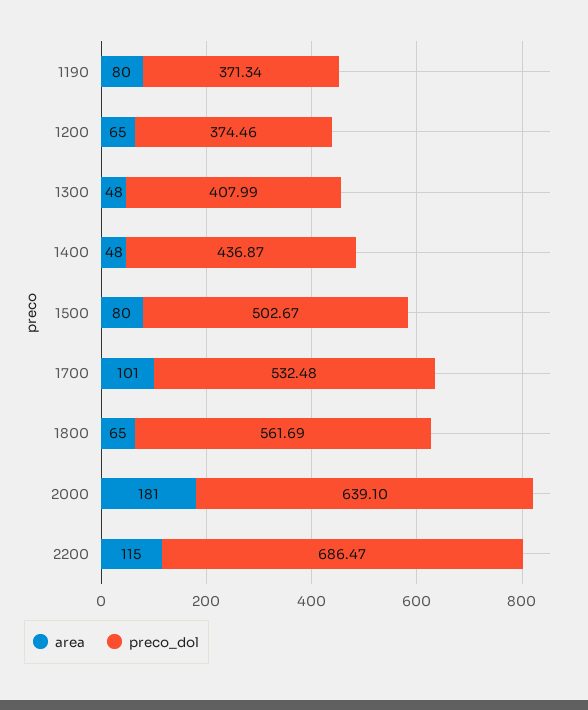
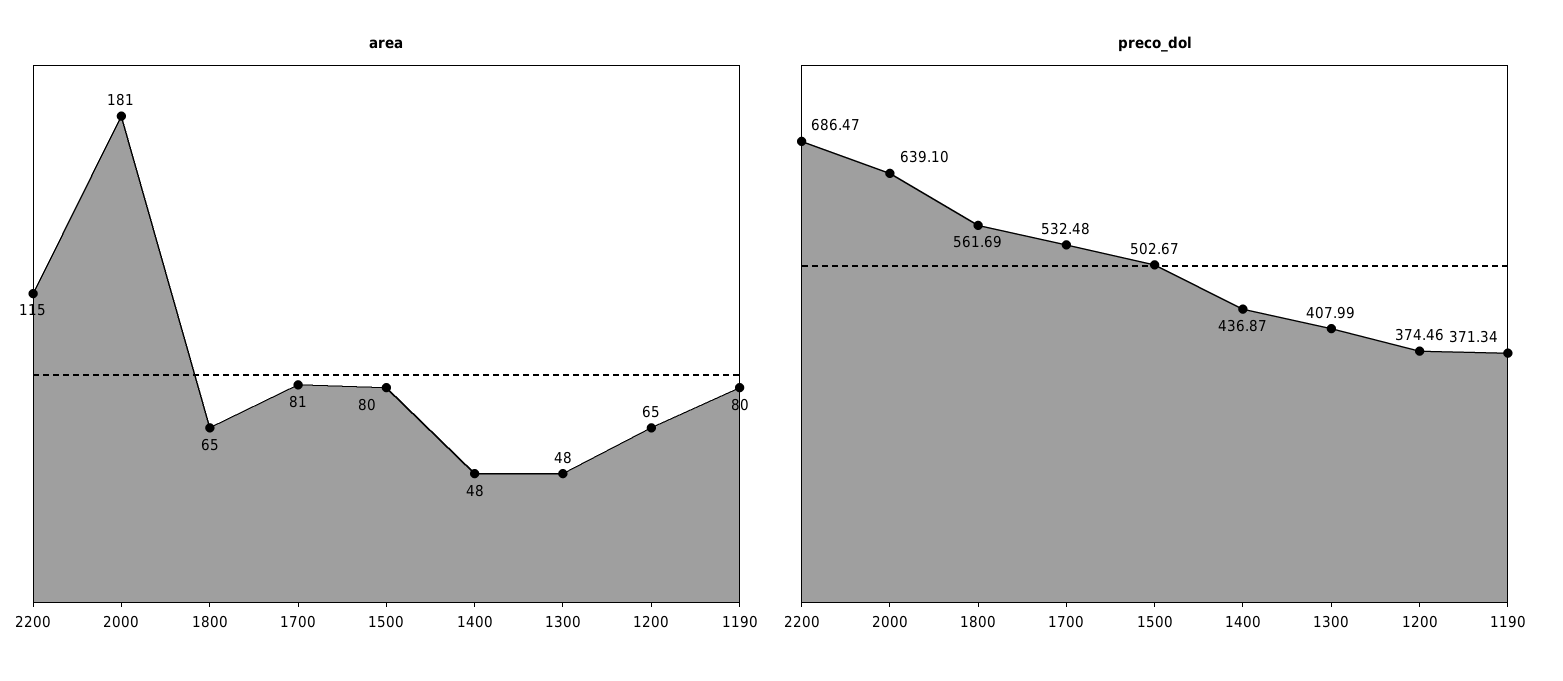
  {
    "area": {
      "1190": 80,
      "1200": 65,
      "1300": 48,
      "1400": 48,
      "1500": 80,
-     "1700": 101,
+     "1700": 81,
      "1800": 65,
      "2000": 181,
      "2200": 115
    },
    "preco_dol": {
      "1190": 371.34,
      "1200": 374.46,
      "1300": 407.99,
      "1400": 436.87,
      "1500": 502.67,
      "1700": 532.48,
      "1800": 561.69,
      "2000": 639.1,
      "2200": 686.47
    }
  }

